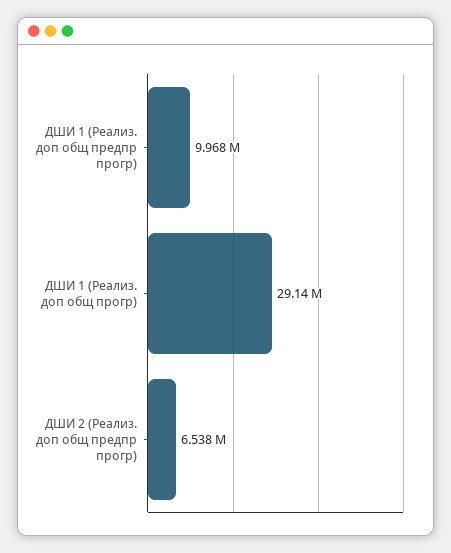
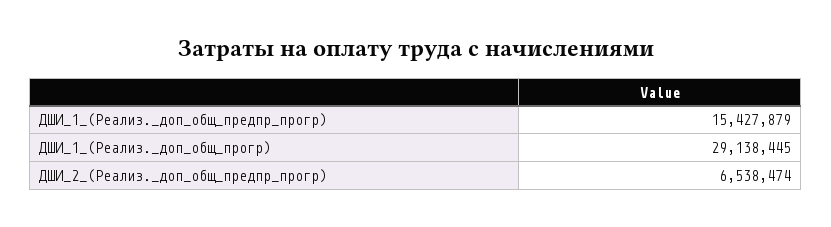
  {
-   "ДШИ 1 (Реализ. доп общ предпр прогр)": 9968000,
+   "ДШИ 1 (Реализ. доп общ предпр прогр)": 15427879,
    "ДШИ 1 (Реализ. доп общ прогр)": 29138445,
    "ДШИ 2 (Реализ. доп общ предпр прогр)": 6538474
  }

